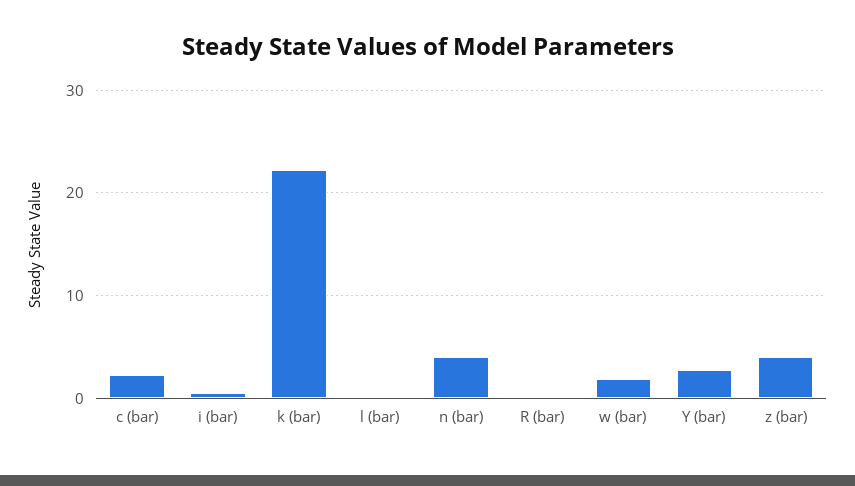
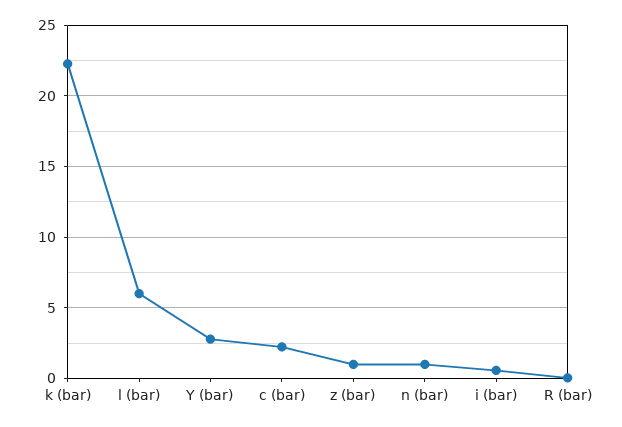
  {
    "c (bar)": 2,
    "i (bar)": 0.5,
    "k (bar)": 22.5,
-   "l (bar)": 0,
+   "l (bar)": 6,
-   "n (bar)": 4,
+   "n (bar)": 1,
    "R (bar)": 0,
-   "w (bar)": 2,
    "Y (bar)": 3,
-   "z (bar)": 4
+   "z (bar)": 1
  }

